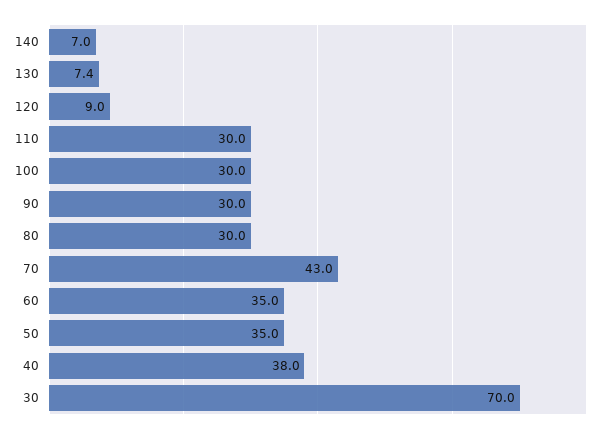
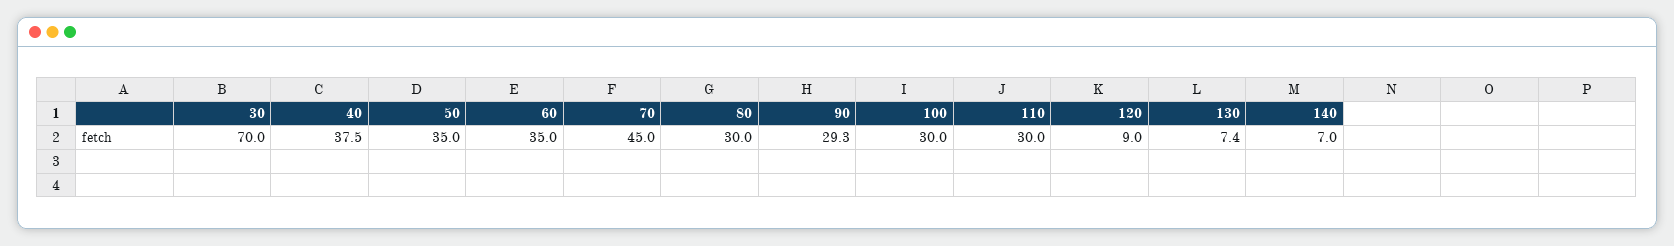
  {
    "140": 7,
    "130": 7.4,
    "120": 9,
    "110": 30,
    "100": 30,
-   "90": 30,
+   "90": 29.3,
    "80": 30,
-   "70": 43,
+   "70": 45,
    "60": 35,
    "50": 35,
-   "40": 38,
+   "40": 37.5,
    "30": 70
  }

